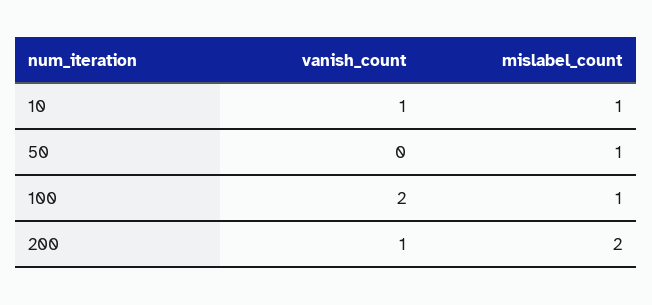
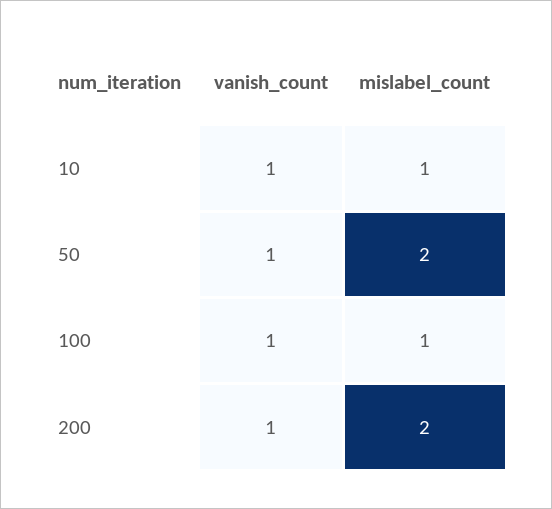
  {
    "vanish_count": {
      "10": 1,
-     "50": 0,
+     "50": 1,
-     "100": 2,
+     "100": 1,
      "200": 1
    },
    "mislabel_count": {
      "10": 1,
-     "50": 1,
+     "50": 2,
      "100": 1,
      "200": 2
    }
  }

